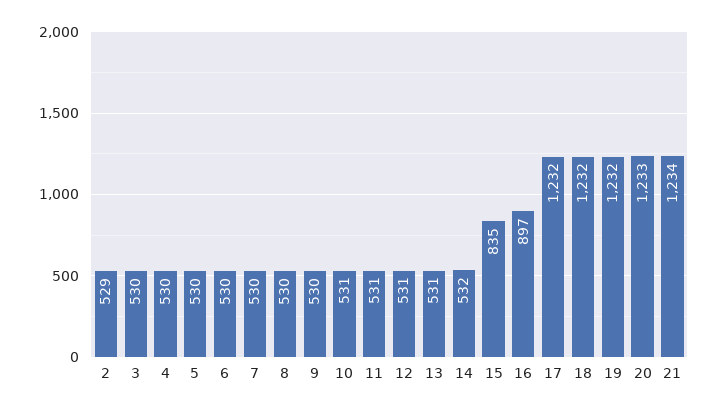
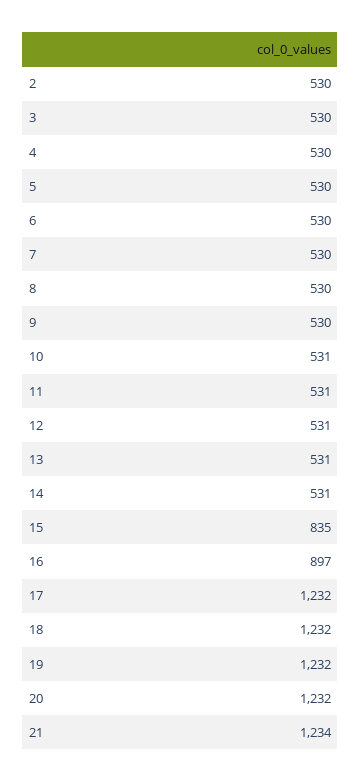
  {
-   "2": 529,
+   "2": 530,
    "3": 530,
    "4": 530,
    "5": 530,
    "6": 530,
    "7": 530,
    "8": 530,
    "9": 530,
    "10": 531,
    "11": 531,
    "12": 531,
    "13": 531,
-   "14": 532,
+   "14": 531,
    "15": 835,
    "16": 897,
    "17": 1232,
    "18": 1232,
    "19": 1232,
-   "20": 1233,
+   "20": 1232,
    "21": 1234
  }

